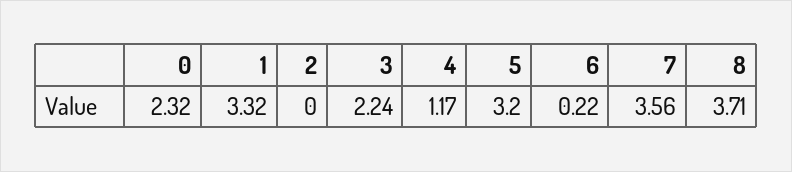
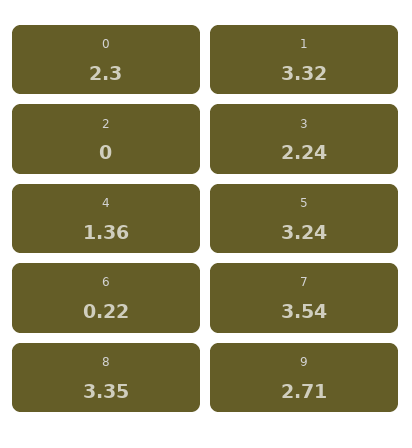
  {
-   "0": 2.32,
+   "0": 2.3,
    "1": 3.32,
    "2": 0,
    "3": 2.24,
-   "4": 1.17,
+   "4": 1.36,
-   "5": 3.2,
+   "5": 3.24,
    "6": 0.22,
-   "7": 3.56,
+   "7": 3.54,
-   "8": 3.71
+   "8": 3.35,
+   "9": 2.71
  }

